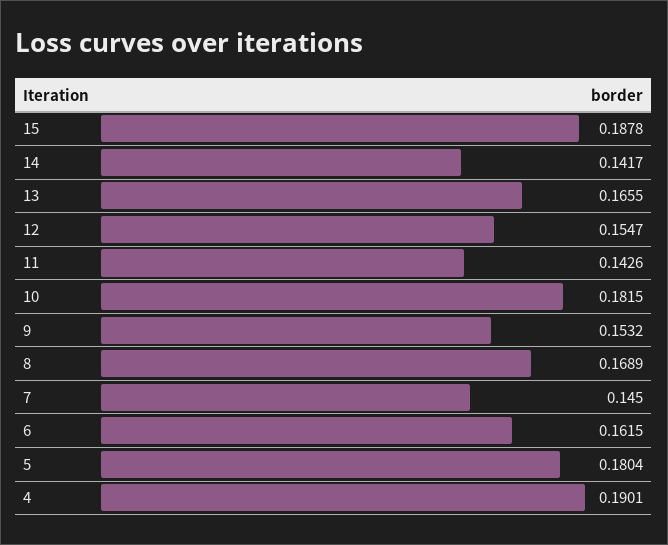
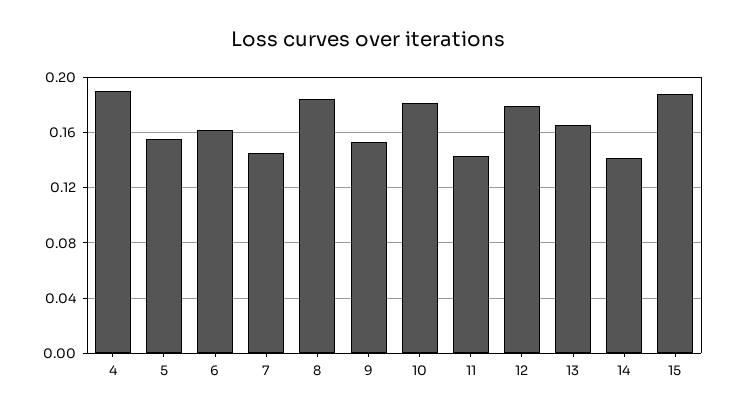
  {
    "15": 0.1878,
    "14": 0.1417,
    "13": 0.1655,
-   "12": 0.1547,
+   "12": 0.18,
    "11": 0.1426,
    "10": 0.1815,
    "9": 0.1532,
-   "8": 0.1689,
+   "8": 0.185,
    "7": 0.145,
    "6": 0.1615,
-   "5": 0.1804,
+   "5": 0.155,
    "4": 0.1901
  }

